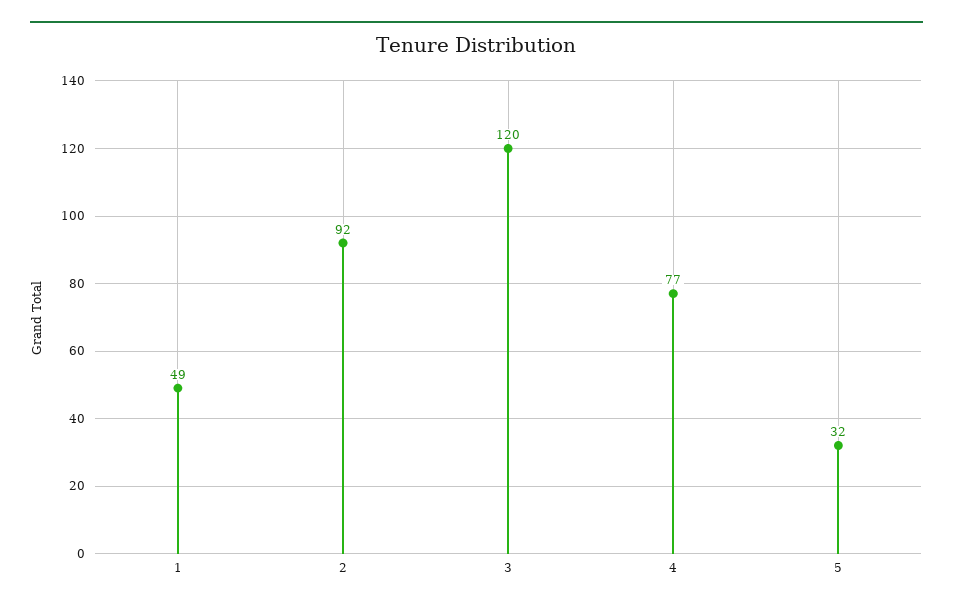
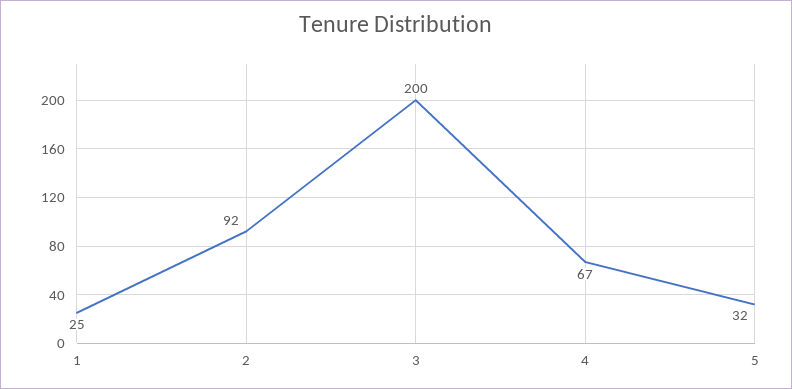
  {
-   "1": 49,
+   "1": 25,
    "2": 92,
-   "3": 120,
+   "3": 200,
-   "4": 77,
+   "4": 67,
    "5": 32
  }

